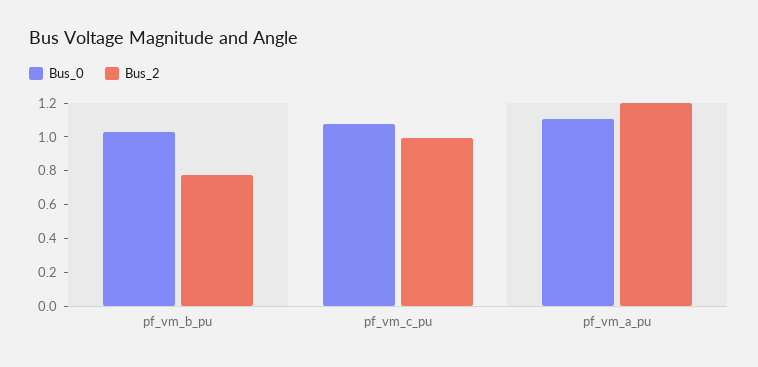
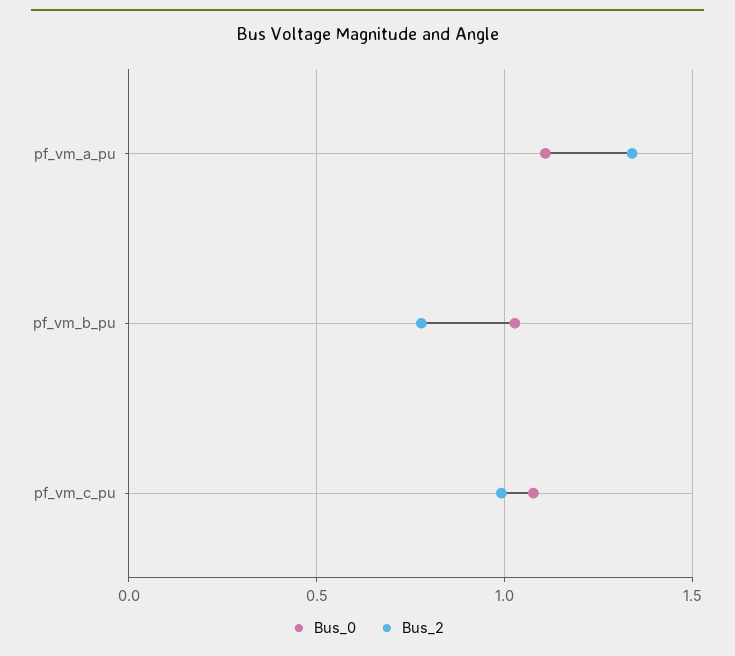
  {
    "Bus_0": {
      "pf_vm_b_pu": 1.05,
      "pf_vm_c_pu": 1.1,
      "pf_vm_a_pu": 1.1
    },
    "Bus_2": {
      "pf_vm_b_pu": 0.8,
      "pf_vm_c_pu": 1,
-     "pf_vm_a_pu": 1.2
+     "pf_vm_a_pu": 1.35
    }
  }

